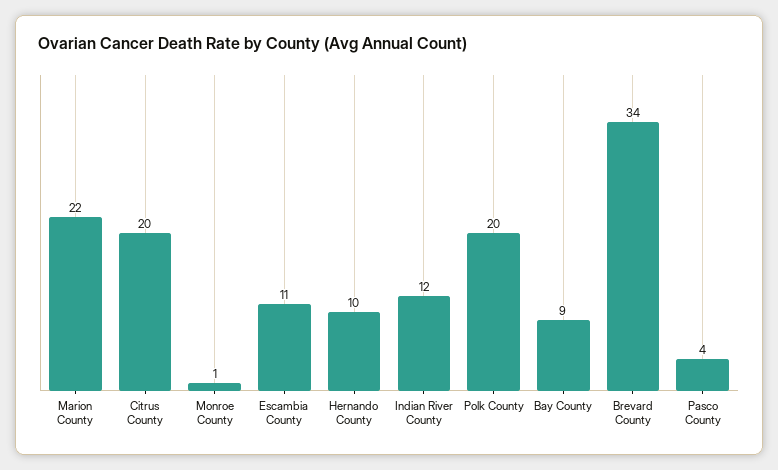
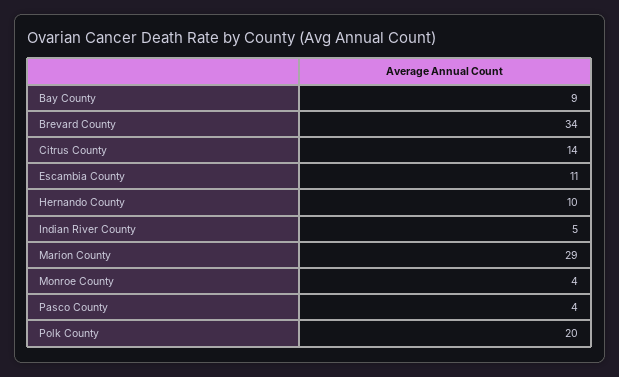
  {
-   "Marion County": 22,
+   "Marion County": 29,
-   "Citrus County": 20,
+   "Citrus County": 14,
-   "Monroe County": 1,
+   "Monroe County": 4,
    "Escambia County": 11,
    "Hernando County": 10,
-   "Indian River County": 12,
+   "Indian River County": 5,
    "Polk County": 20,
    "Bay County": 9,
    "Brevard County": 34,
    "Pasco County": 4
  }

